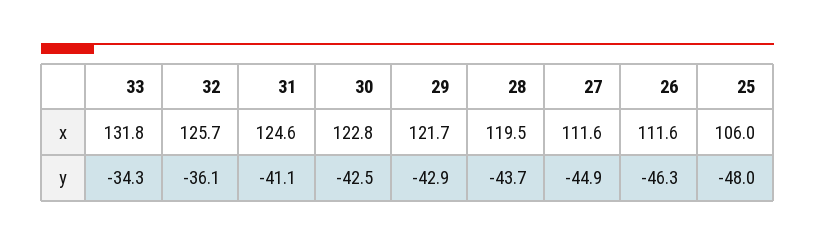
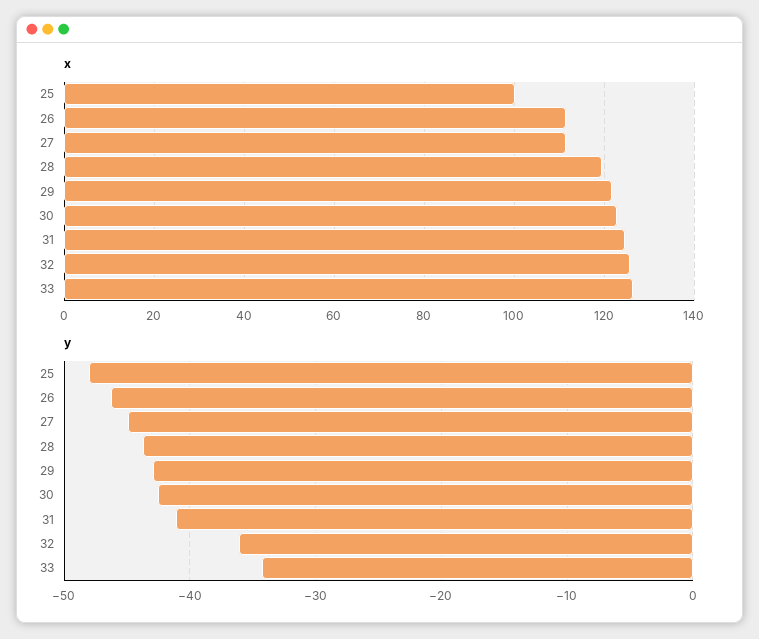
  {
    "x": {
-     "33": 131.8,
+     "33": 126,
      "32": 125.7,
      "31": 124.6,
      "30": 122.8,
      "29": 121.7,
      "28": 119.5,
      "27": 111.6,
      "26": 111.6,
-     "25": 106
+     "25": 100
    },
    "y": {
      "33": -34.3,
      "32": -36.1,
      "31": -41.1,
      "30": -42.5,
      "29": -42.9,
      "28": -43.7,
      "27": -44.9,
      "26": -46.3,
      "25": -48
    }
  }

